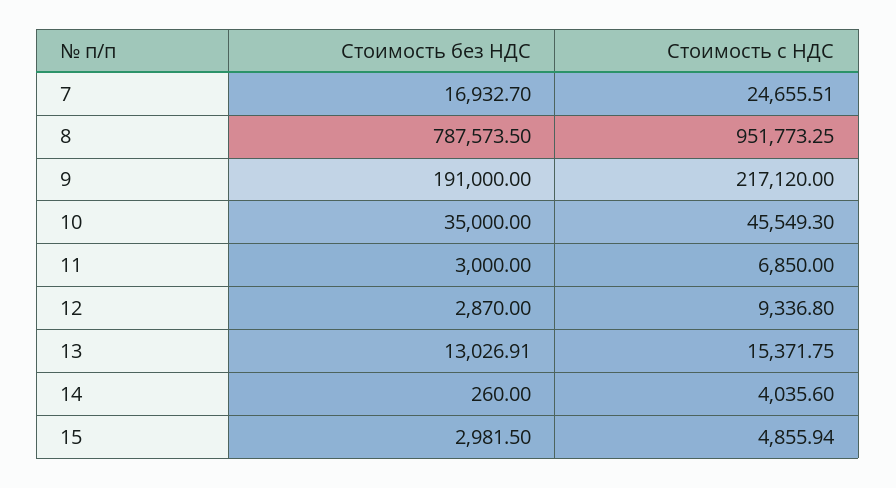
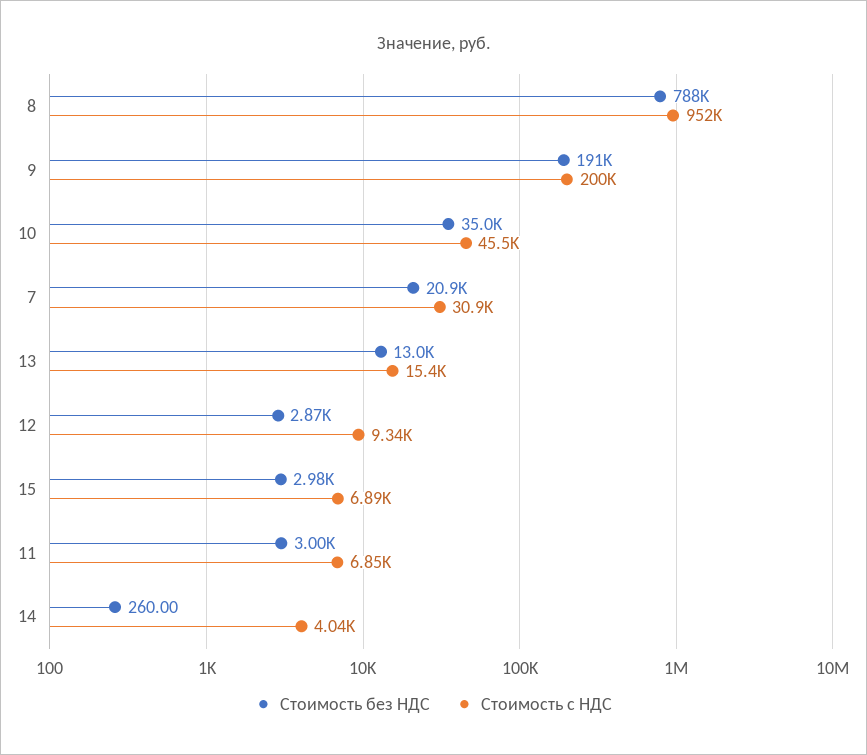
  {
    "Стоимость без НДС": {
-     "7": 16932.7,
+     "7": 20900,
      "8": 787573.5,
      "9": 191000,
      "10": 35000,
      "11": 3000,
      "12": 2870,
      "13": 13026.91,
      "14": 260,
      "15": 2981.5
    },
    "Стоимость с НДС": {
-     "7": 24655.51,
+     "7": 30900,
      "8": 951773.25,
-     "9": 217120,
+     "9": 200000,
      "10": 45549.3,
      "11": 6850,
      "12": 9336.8,
      "13": 15371.75,
      "14": 4035.6,
-     "15": 4855.94
+     "15": 6890
    }
  }

